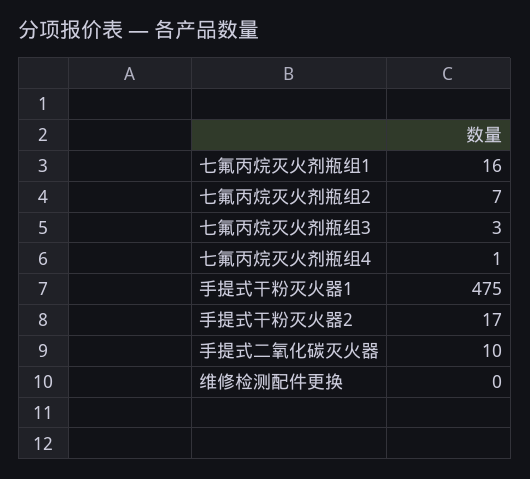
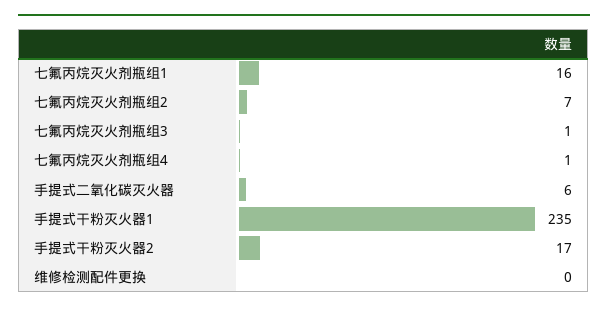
  {
    "七氟丙烷灭火剂瓶组1": 16,
    "七氟丙烷灭火剂瓶组2": 7,
-   "七氟丙烷灭火剂瓶组3": 3,
+   "七氟丙烷灭火剂瓶组3": 1,
    "七氟丙烷灭火剂瓶组4": 1,
-   "手提式干粉灭火器1": 475,
+   "手提式干粉灭火器1": 235,
    "手提式干粉灭火器2": 17,
-   "手提式二氧化碳灭火器": 10,
+   "手提式二氧化碳灭火器": 6,
    "维修检测配件更换": 0
  }

